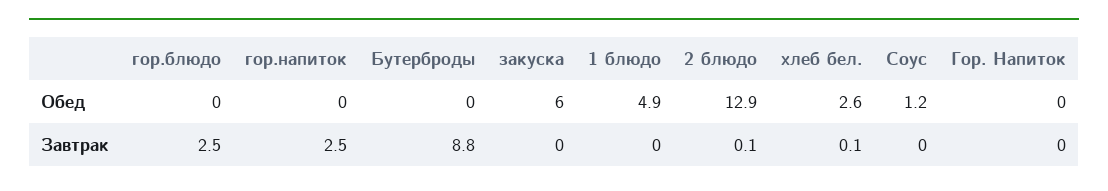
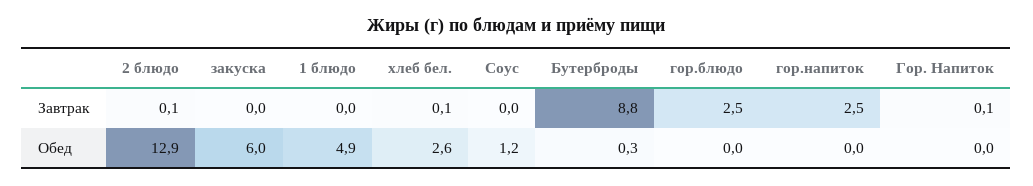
  {
    "гор.блюдо": {
      "Обед": 0,
      "Завтрак": 2.5
    },
    "гор.напиток": {
      "Обед": 0,
      "Завтрак": 2.5
    },
    "Бутерброды": {
-     "Обед": 0,
+     "Обед": 0.3,
      "Завтрак": 8.8
    },
    "закуска": {
      "Обед": 6,
      "Завтрак": 0
    },
    "1 блюдо": {
      "Обед": 4.9,
      "Завтрак": 0
    },
    "2 блюдо": {
      "Обед": 12.9,
      "Завтрак": 0.1
    },
    "хлеб бел.": {
      "Обед": 2.6,
      "Завтрак": 0.1
    },
    "Соус": {
      "Обед": 1.2,
      "Завтрак": 0
    },
    "Гор. Напиток": {
      "Обед": 0,
-     "Завтрак": 0
+     "Завтрак": 0.1
    }
  }

